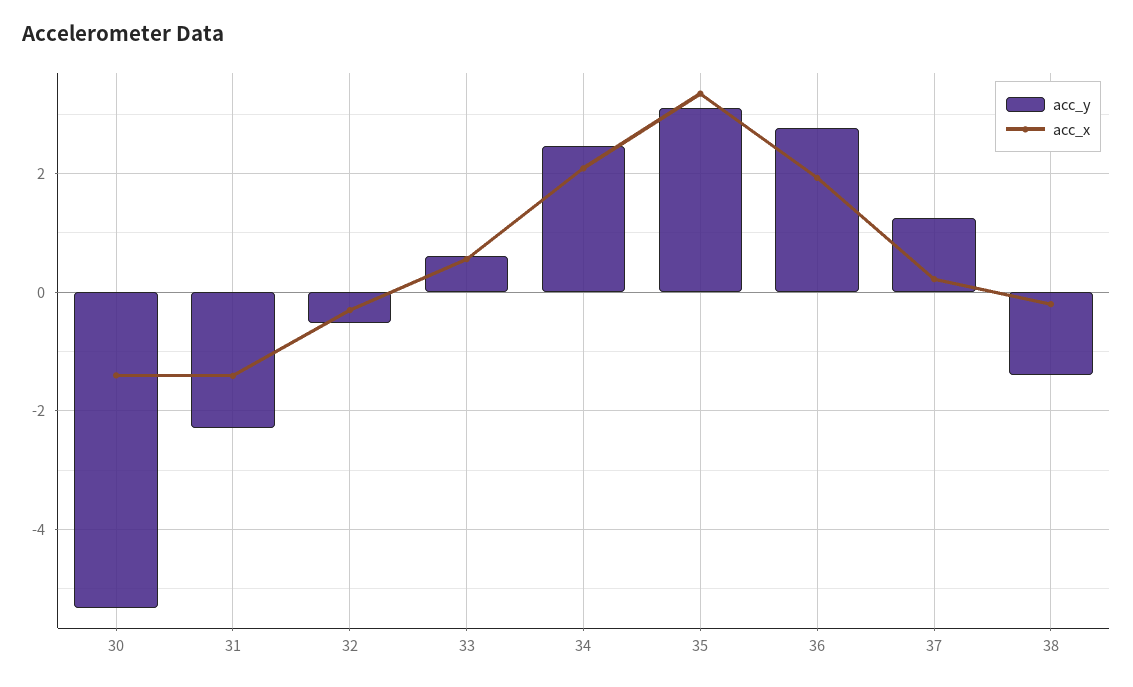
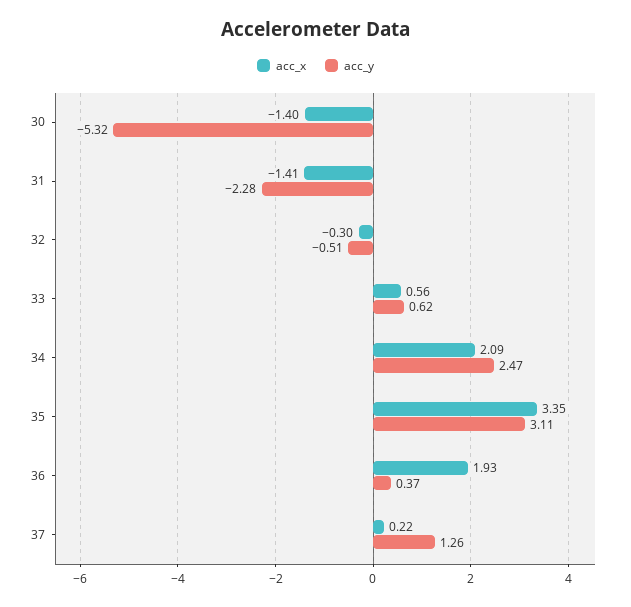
  {
    "acc_y": {
      "30": -5.32,
      "31": -2.28,
      "32": -0.51,
      "33": 0.62,
      "34": 2.47,
      "35": 3.11,
-     "36": 2.8,
+     "36": 0.37,
-     "37": 1.26,
+     "37": 1.26
-     "38": -1.4
    },
    "acc_x": {
      "30": -1.4,
      "31": -1.41,
      "32": -0.3,
      "33": 0.56,
      "34": 2.09,
      "35": 3.35,
      "36": 1.93,
-     "37": 0.22,
+     "37": 0.22
-     "38": -0.2
    }
  }

